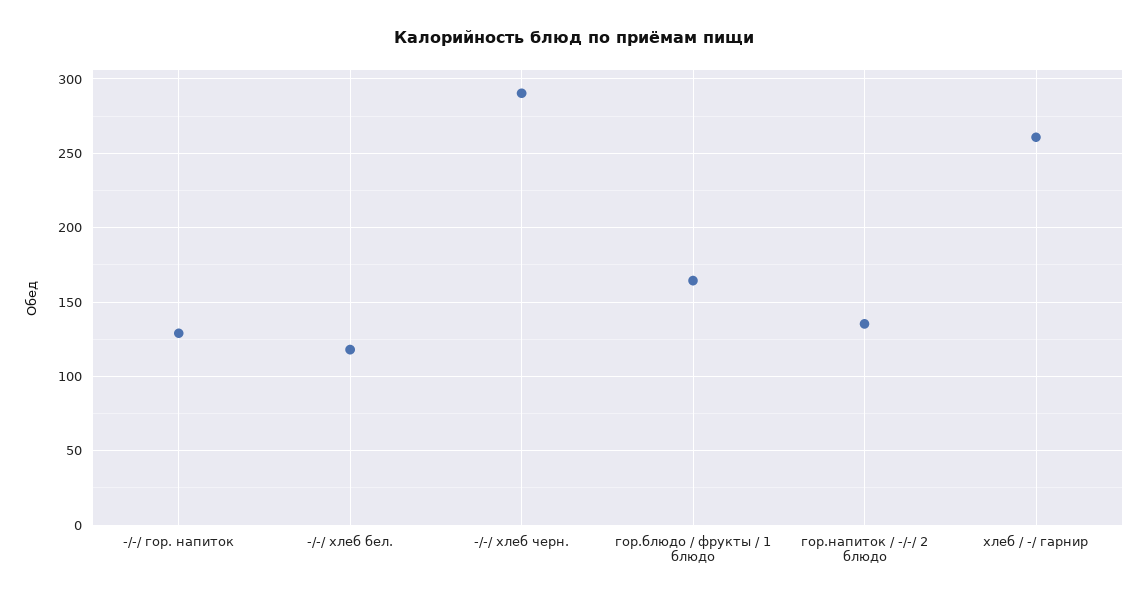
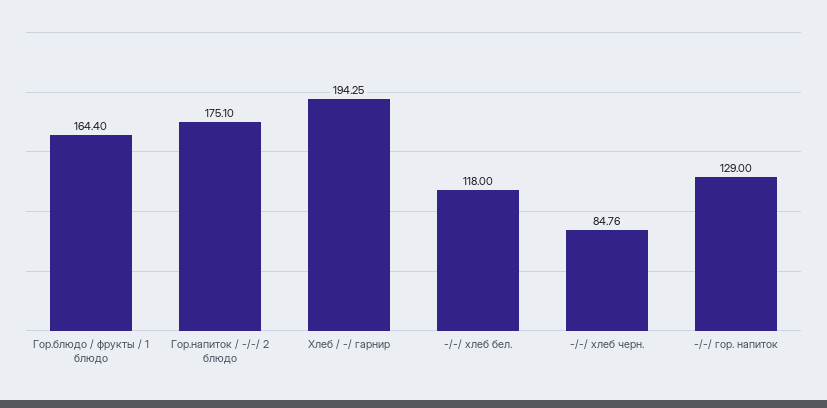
  {
    "-/-/ гор. напиток": 129,
    "-/-/ хлеб бел.": 118,
-   "-/-/ хлеб черн.": 290,
+   "-/-/ хлеб черн.": 84.76,
    "гор.блюдо / фрукты / 1 блюдо": 164.4,
-   "гор.напиток / -/-/ 2 блюдо": 135,
+   "гор.напиток / -/-/ 2 блюдо": 175.1,
-   "хлеб / -/ гарнир": 260
+   "хлеб / -/ гарнир": 194.25
  }

